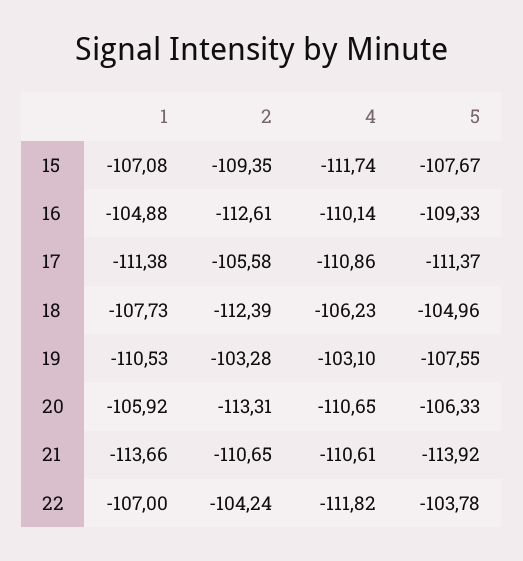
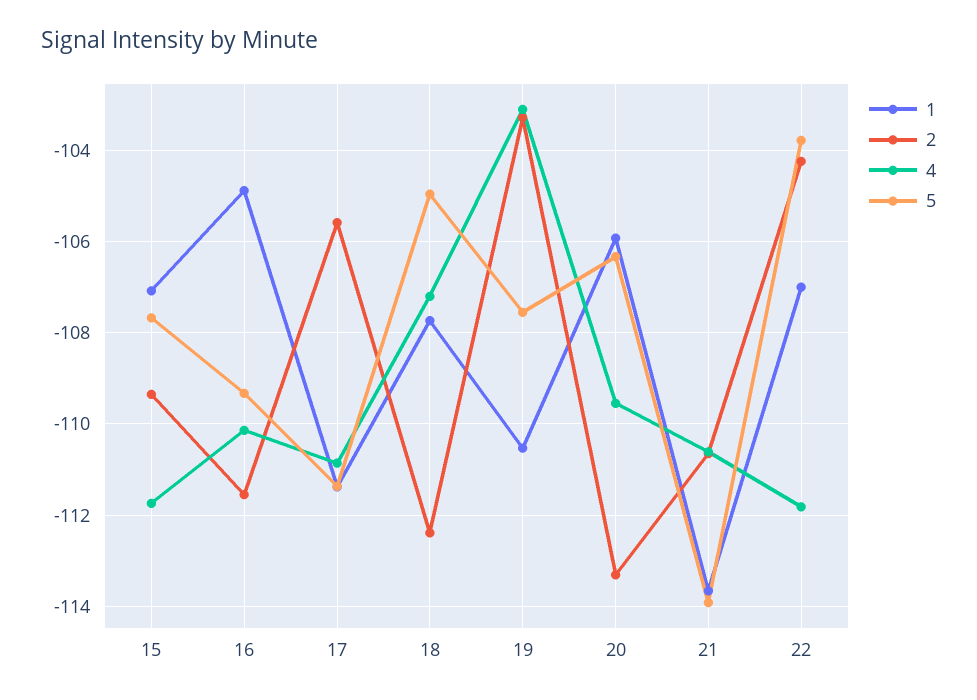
  {
    "1": {
      "15": -107.08,
      "16": -104.88,
      "17": -111.38,
      "18": -107.73,
      "19": -110.53,
      "20": -105.92,
      "21": -113.66,
      "22": -107
    },
    "2": {
      "15": -109.35,
-     "16": -112.61,
+     "16": -111.6,
      "17": -105.58,
      "18": -112.39,
      "19": -103.28,
      "20": -113.31,
      "21": -110.65,
      "22": -104.24
    },
    "4": {
      "15": -111.74,
      "16": -110.14,
      "17": -110.86,
-     "18": -106.23,
+     "18": -107.2,
      "19": -103.1,
-     "20": -110.65,
+     "20": -109.6,
      "21": -110.61,
      "22": -111.82
    },
    "5": {
      "15": -107.67,
      "16": -109.33,
      "17": -111.37,
      "18": -104.96,
      "19": -107.55,
      "20": -106.33,
      "21": -113.92,
      "22": -103.78
    }
  }

